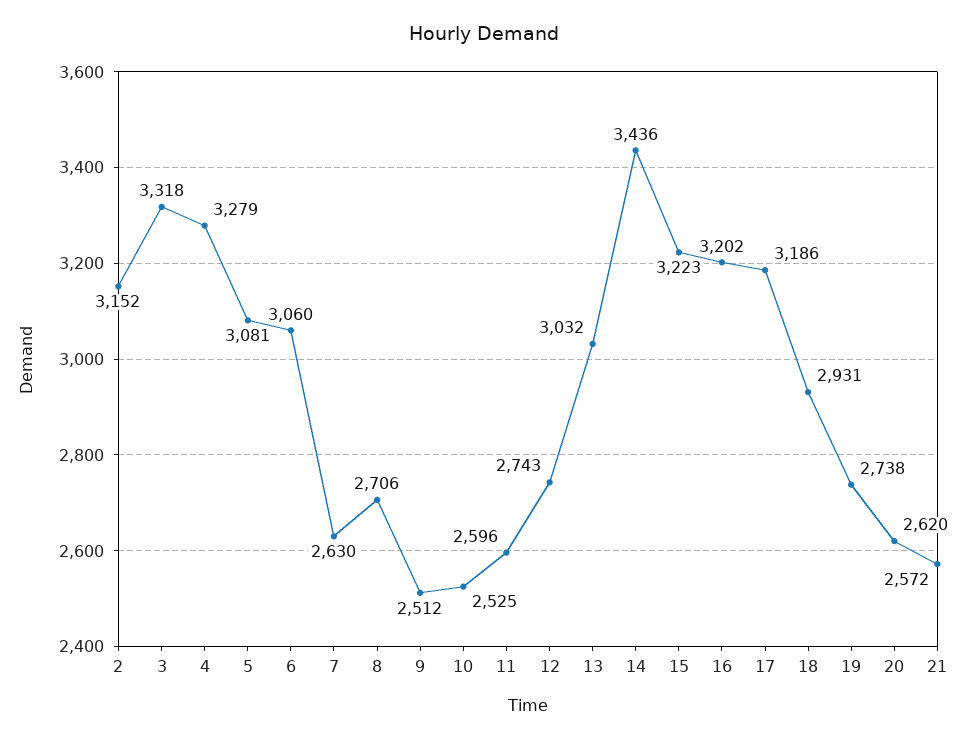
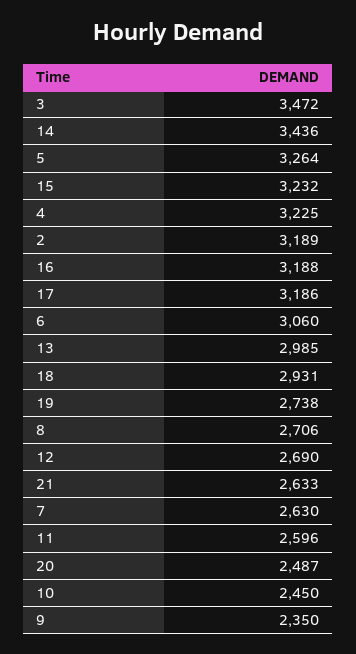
  {
-   "2": 3152,
+   "2": 3189,
-   "3": 3318,
+   "3": 3472,
-   "4": 3279,
+   "4": 3225,
-   "5": 3081,
+   "5": 3264,
    "6": 3060,
    "7": 2630,
    "8": 2706,
-   "9": 2512,
+   "9": 2350,
-   "10": 2525,
+   "10": 2450,
    "11": 2596,
-   "12": 2743,
+   "12": 2690,
-   "13": 3032,
+   "13": 2985,
    "14": 3436,
-   "15": 3223,
+   "15": 3232,
-   "16": 3202,
+   "16": 3188,
    "17": 3186,
    "18": 2931,
    "19": 2738,
-   "20": 2620,
+   "20": 2487,
-   "21": 2572
+   "21": 2633
  }

